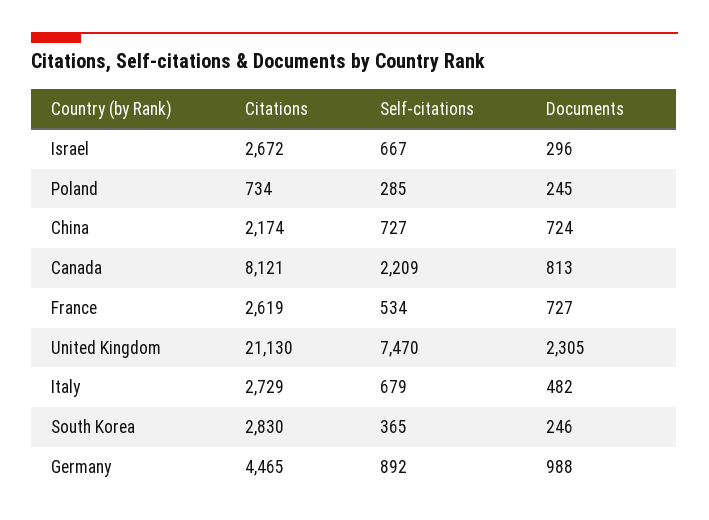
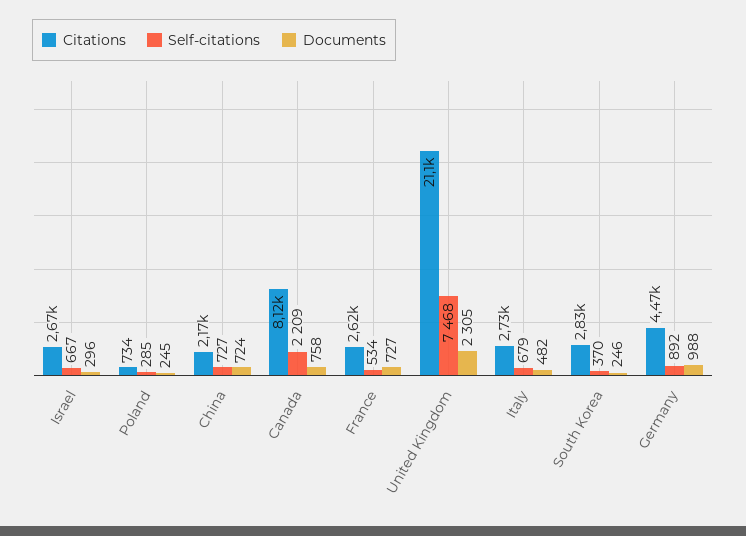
  {
    "Citations": {
      "Israel": 2672,
      "Poland": 734,
      "China": 2174,
      "Canada": 8121,
      "France": 2619,
      "United Kingdom": 21130,
      "Italy": 2729,
      "South Korea": 2830,
      "Germany": 4465
    },
    "Self-citations": {
      "Israel": 667,
      "Poland": 285,
      "China": 727,
      "Canada": 2209,
      "France": 534,
-     "United Kingdom": 7470,
+     "United Kingdom": 7468,
      "Italy": 679,
-     "South Korea": 365,
+     "South Korea": 370,
      "Germany": 892
    },
    "Documents": {
      "Israel": 296,
      "Poland": 245,
      "China": 724,
-     "Canada": 813,
+     "Canada": 758,
      "France": 727,
      "United Kingdom": 2305,
      "Italy": 482,
      "South Korea": 246,
      "Germany": 988
    }
  }

